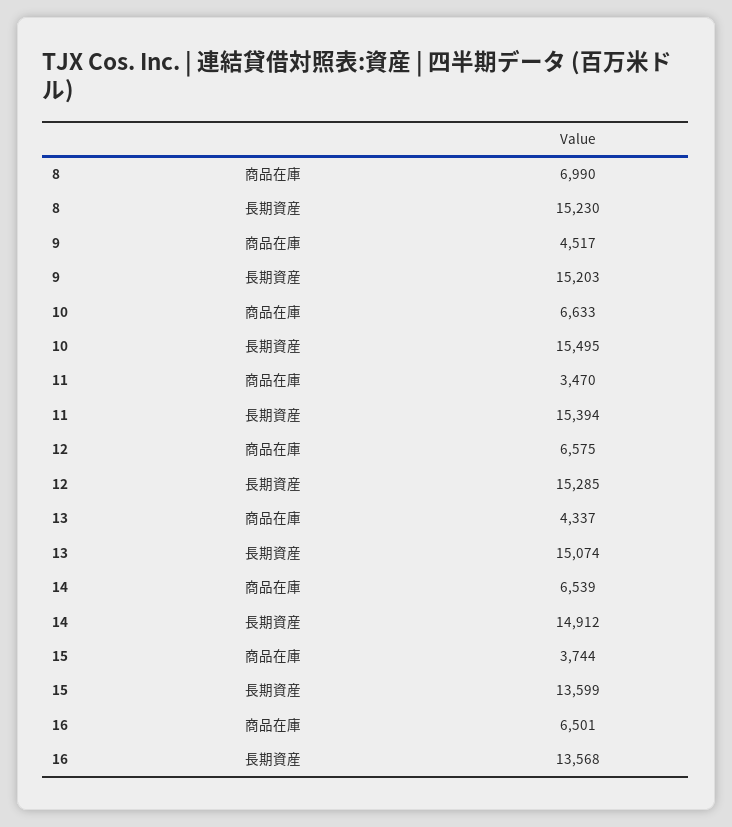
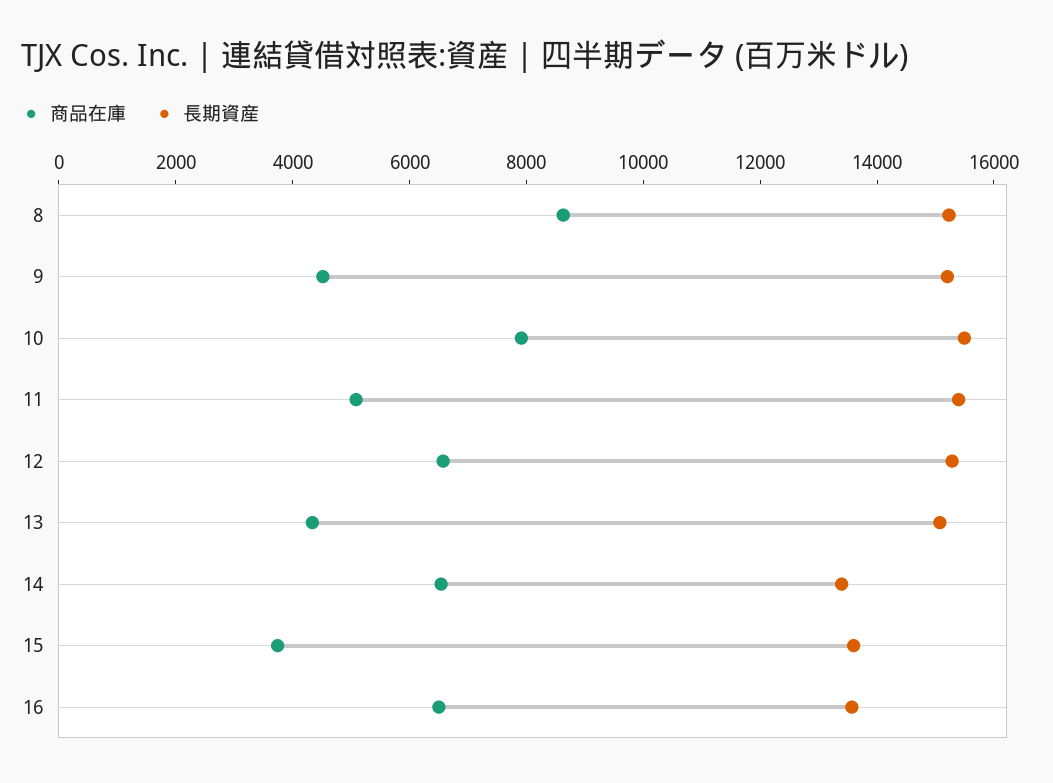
  {
    "商品在庫": {
-     "8": 6990,
+     "8": 8500,
      "9": 4517,
-     "10": 6633,
+     "10": 8000,
-     "11": 3470,
+     "11": 5000,
      "12": 6575,
      "13": 4337,
      "14": 6539,
      "15": 3744,
      "16": 6501
    },
    "長期資産": {
      "8": 15230,
      "9": 15203,
      "10": 15495,
      "11": 15394,
      "12": 15285,
      "13": 15074,
-     "14": 14912,
+     "14": 13500,
      "15": 13599,
      "16": 13568
    }
  }

